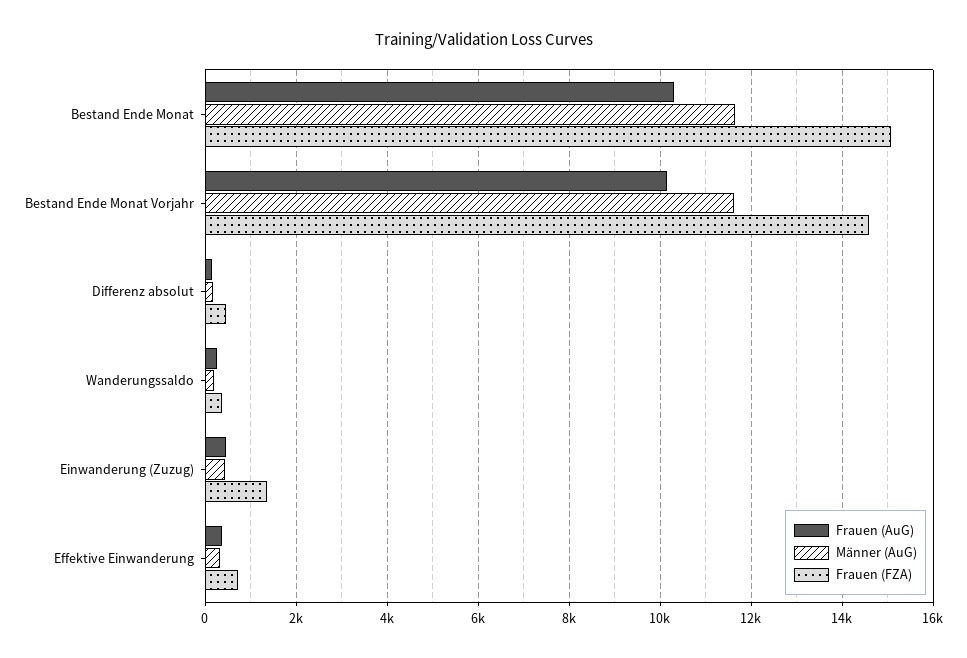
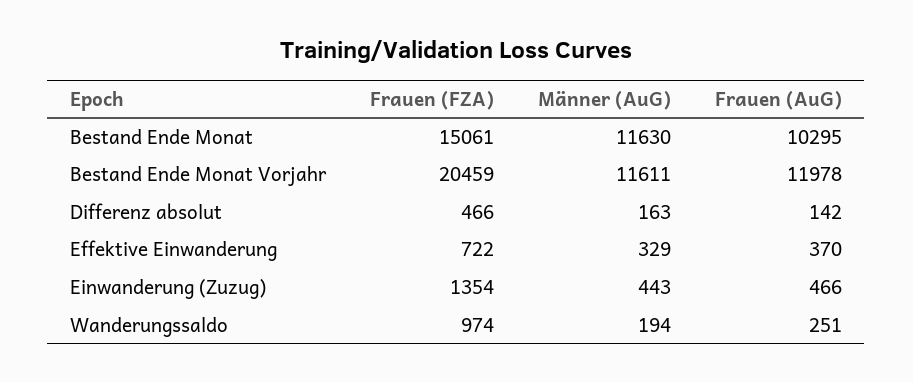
  {
    "Frauen (AuG)": {
      "Bestand Ende Monat": 10295,
-     "Bestand Ende Monat Vorjahr": 10200,
+     "Bestand Ende Monat Vorjahr": 11978,
      "Differenz absolut": 142,
      "Wanderungssaldo": 251,
      "Einwanderung (Zuzug)": 466,
      "Effektive Einwanderung": 370
    },
    "Männer (AuG)": {
      "Bestand Ende Monat": 11630,
      "Bestand Ende Monat Vorjahr": 11611,
      "Differenz absolut": 163,
      "Wanderungssaldo": 194,
      "Einwanderung (Zuzug)": 443,
      "Effektive Einwanderung": 329
    },
    "Frauen (FZA)": {
      "Bestand Ende Monat": 15061,
-     "Bestand Ende Monat Vorjahr": 14600,
+     "Bestand Ende Monat Vorjahr": 20459,
      "Differenz absolut": 466,
-     "Wanderungssaldo": 400,
+     "Wanderungssaldo": 974,
      "Einwanderung (Zuzug)": 1354,
      "Effektive Einwanderung": 722
    }
  }

